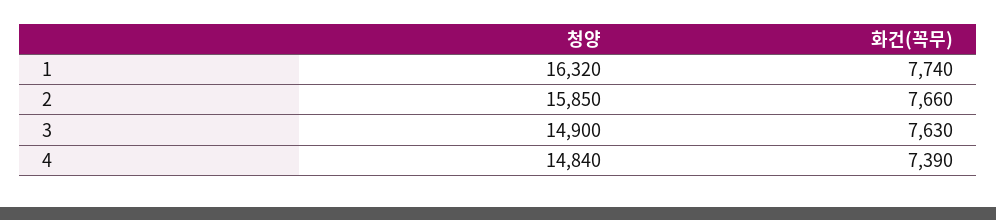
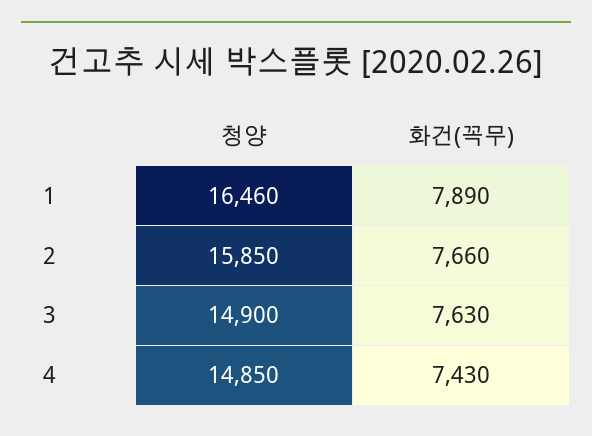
  {
    "청양": {
-     "1": 16320,
+     "1": 16460,
      "2": 15850,
      "3": 14900,
-     "4": 14840
+     "4": 14850
    },
    "화건(꼭무)": {
-     "1": 7740,
+     "1": 7890,
      "2": 7660,
      "3": 7630,
-     "4": 7390
+     "4": 7430
    }
  }

